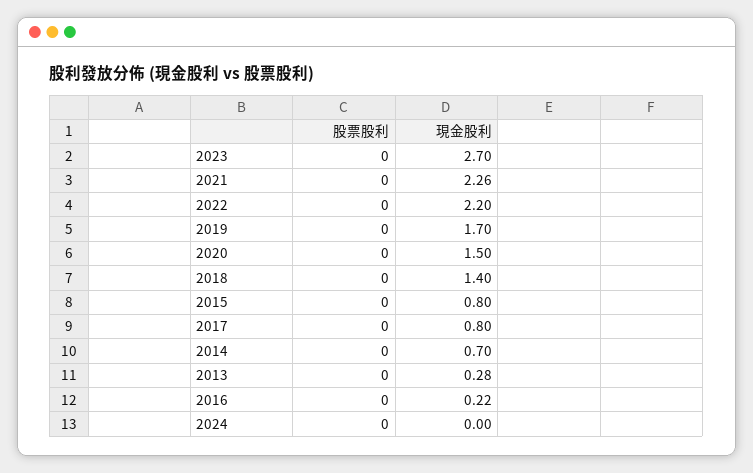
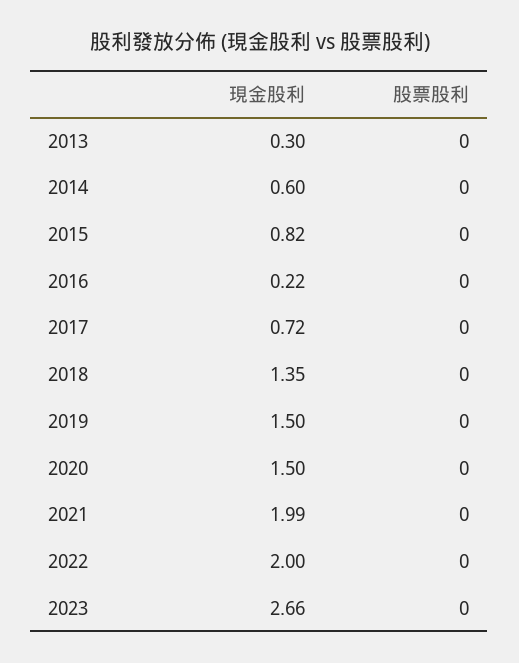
  {
    "股票股利": {
      "2023": 0,
      "2021": 0,
      "2022": 0,
      "2019": 0,
      "2020": 0,
      "2018": 0,
      "2015": 0,
      "2017": 0,
      "2014": 0,
      "2013": 0,
-     "2016": 0,
+     "2016": 0
-     "2024": 0
    },
    "現金股利": {
-     "2023": 2.7,
+     "2023": 2.66,
-     "2021": 2.26,
+     "2021": 1.99,
-     "2022": 2.2,
+     "2022": 2,
-     "2019": 1.7,
+     "2019": 1.5,
      "2020": 1.5,
-     "2018": 1.4,
+     "2018": 1.35,
-     "2015": 0.8,
+     "2015": 0.82,
-     "2017": 0.8,
+     "2017": 0.72,
-     "2014": 0.7,
+     "2014": 0.6,
-     "2013": 0.28,
+     "2013": 0.3,
-     "2016": 0.22,
+     "2016": 0.22
-     "2024": 0
    }
  }

